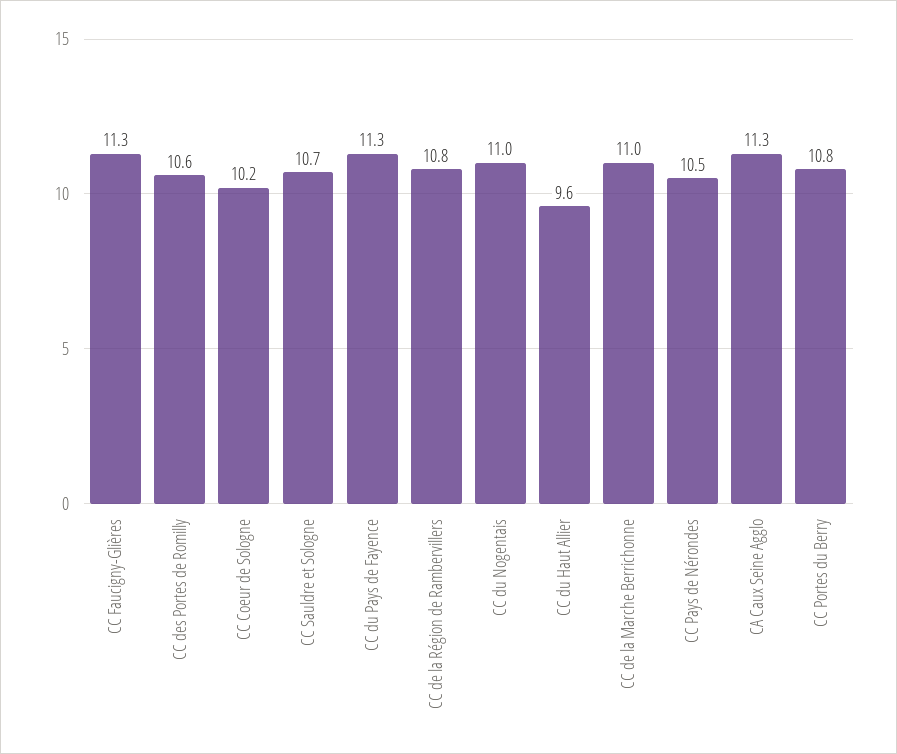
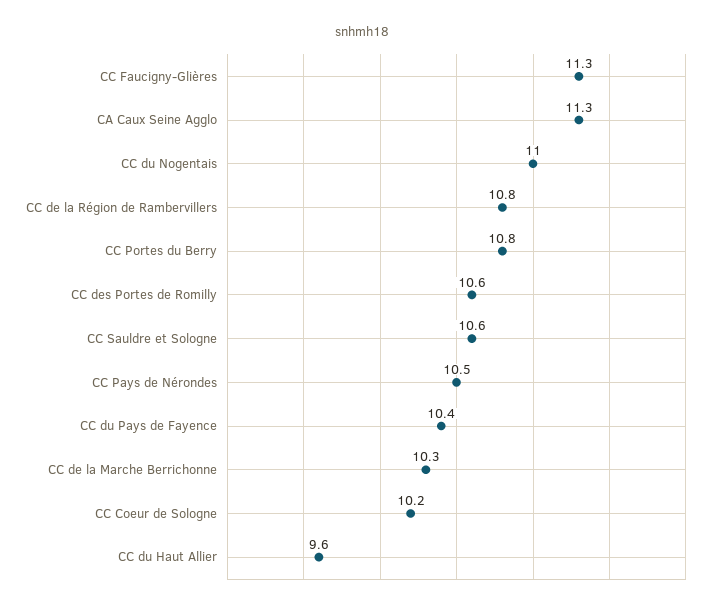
  {
    "CC Faucigny-Glières": 11.3,
    "CC des Portes de Romilly": 10.6,
    "CC Coeur de Sologne": 10.2,
-   "CC Sauldre et Sologne": 10.7,
+   "CC Sauldre et Sologne": 10.6,
-   "CC du Pays de Fayence": 11.3,
+   "CC du Pays de Fayence": 10.4,
    "CC de la Région de Rambervillers": 10.8,
    "CC du Nogentais": 11,
    "CC du Haut Allier": 9.6,
-   "CC de la Marche Berrichonne": 11,
+   "CC de la Marche Berrichonne": 10.3,
    "CC Pays de Nérondes": 10.5,
    "CA Caux Seine Agglo": 11.3,
    "CC Portes du Berry": 10.8
  }

